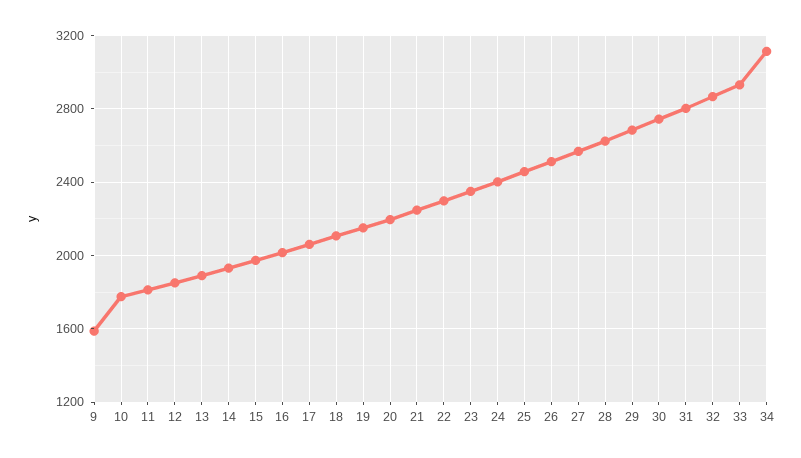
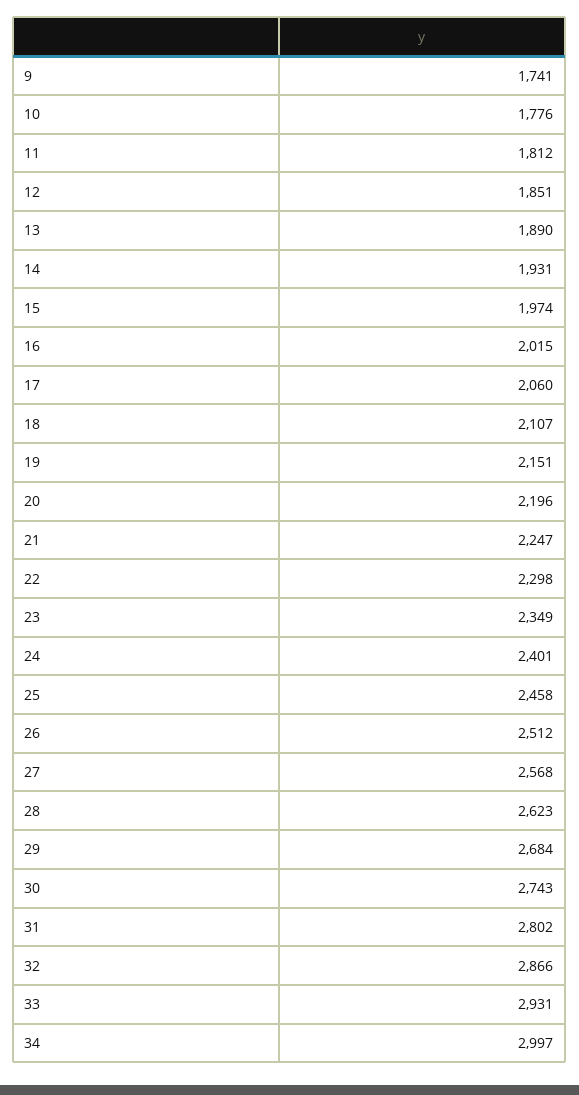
  {
-   "9": 1600,
+   "9": 1741,
    "10": 1776,
    "11": 1812,
    "12": 1851,
    "13": 1890,
    "14": 1931,
    "15": 1974,
    "16": 2015,
    "17": 2060,
    "18": 2107,
    "19": 2151,
    "20": 2196,
    "21": 2247,
    "22": 2298,
    "23": 2349,
    "24": 2401,
    "25": 2458,
    "26": 2512,
    "27": 2568,
    "28": 2623,
    "29": 2684,
    "30": 2743,
    "31": 2802,
    "32": 2866,
    "33": 2931,
-   "34": 3100
+   "34": 2997
  }

